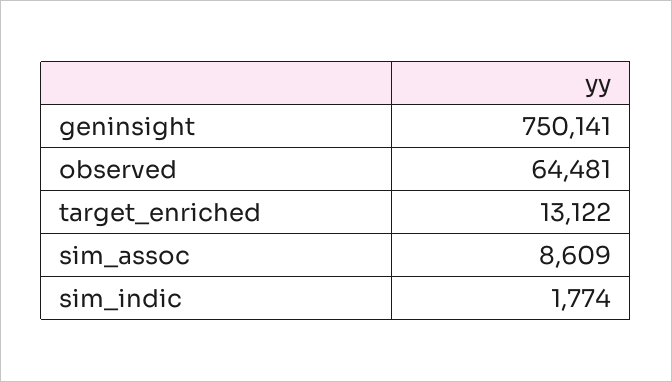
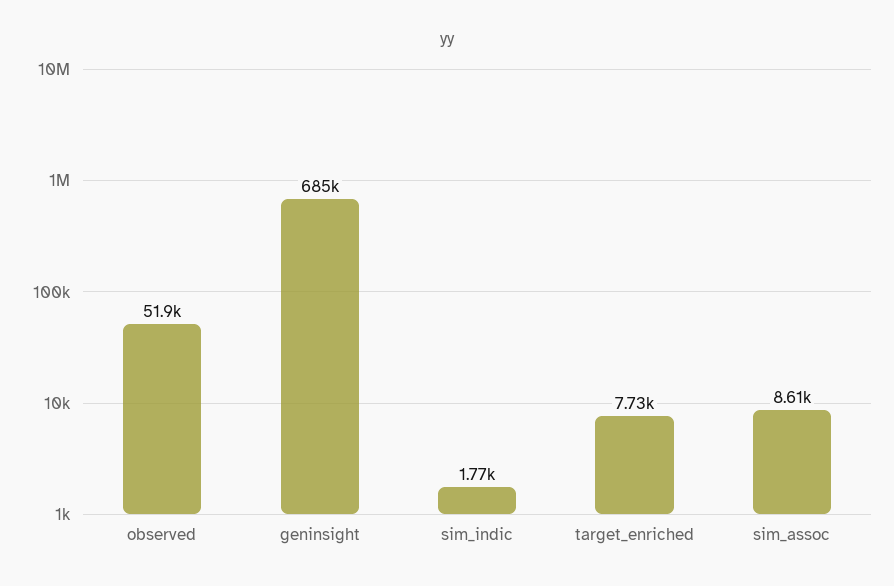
  {
-   "geninsight": 750141,
+   "geninsight": 685000,
-   "observed": 64481,
+   "observed": 51900,
-   "target_enriched": 13122,
+   "target_enriched": 7730,
    "sim_assoc": 8609,
    "sim_indic": 1774
  }

